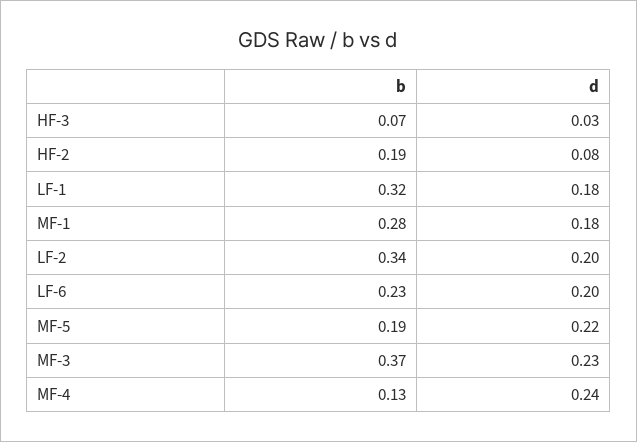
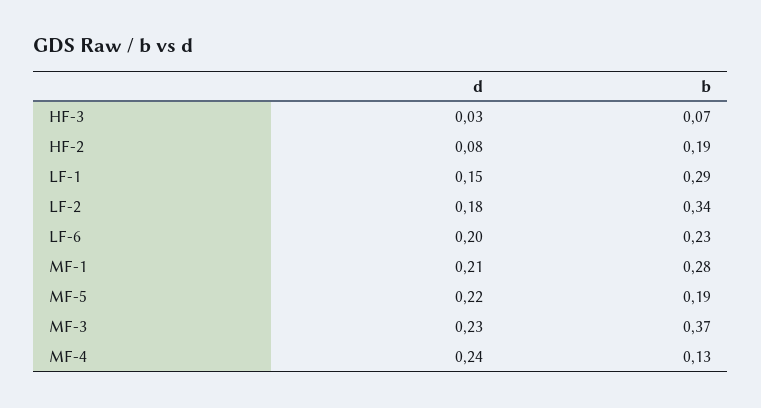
  {
    "b": {
      "HF-3": 0.07,
      "HF-2": 0.19,
-     "LF-1": 0.32,
+     "LF-1": 0.29,
      "MF-1": 0.28,
      "LF-2": 0.34,
      "LF-6": 0.23,
      "MF-5": 0.19,
      "MF-3": 0.37,
      "MF-4": 0.13
    },
    "d": {
      "HF-3": 0.03,
      "HF-2": 0.08,
-     "LF-1": 0.18,
+     "LF-1": 0.15,
-     "MF-1": 0.18,
+     "MF-1": 0.21,
-     "LF-2": 0.2,
+     "LF-2": 0.18,
      "LF-6": 0.2,
      "MF-5": 0.22,
      "MF-3": 0.23,
      "MF-4": 0.24
    }
  }

